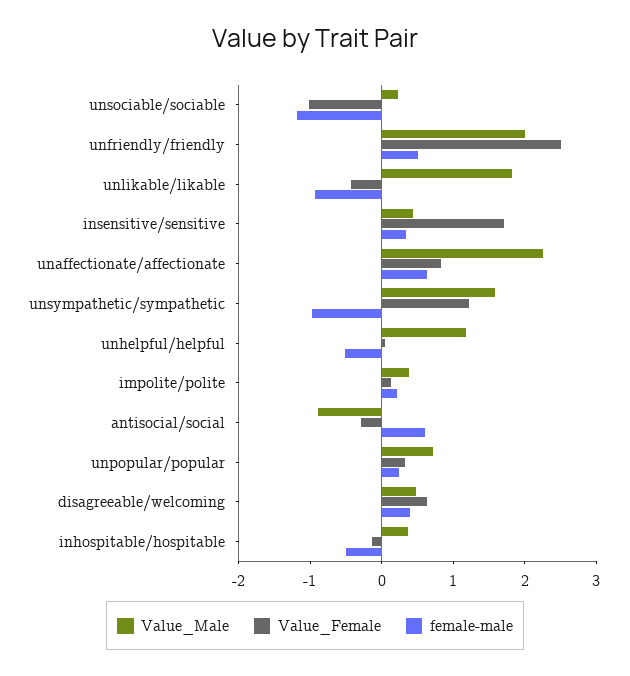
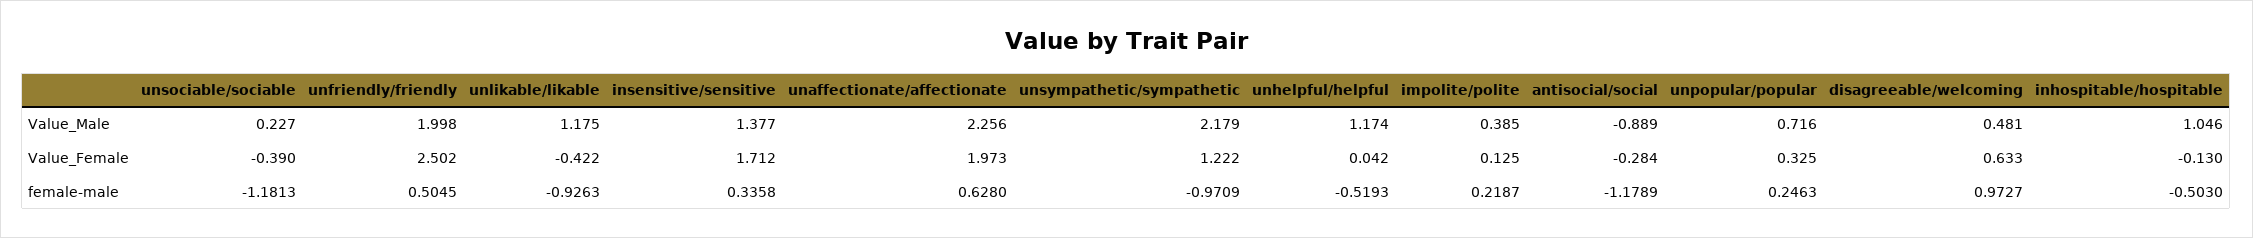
  {
    "Value_Male": {
      "unsociable/sociable": 0.227,
      "unfriendly/friendly": 1.998,
-     "unlikable/likable": 1.8,
+     "unlikable/likable": 1.175,
-     "insensitive/sensitive": 0.4,
+     "insensitive/sensitive": 1.377,
      "unaffectionate/affectionate": 2.256,
-     "unsympathetic/sympathetic": 1.6,
+     "unsympathetic/sympathetic": 2.179,
      "unhelpful/helpful": 1.174,
      "impolite/polite": 0.385,
      "antisocial/social": -0.889,
      "unpopular/popular": 0.716,
      "disagreeable/welcoming": 0.481,
-     "inhospitable/hospitable": 0.4
+     "inhospitable/hospitable": 1.046
    },
    "Value_Female": {
-     "unsociable/sociable": -1,
+     "unsociable/sociable": -0.39,
      "unfriendly/friendly": 2.502,
      "unlikable/likable": -0.422,
      "insensitive/sensitive": 1.712,
-     "unaffectionate/affectionate": 0.8,
+     "unaffectionate/affectionate": 1.973,
      "unsympathetic/sympathetic": 1.222,
      "unhelpful/helpful": 0.042,
      "impolite/polite": 0.125,
      "antisocial/social": -0.284,
      "unpopular/popular": 0.325,
      "disagreeable/welcoming": 0.633,
      "inhospitable/hospitable": -0.13
    },
    "female-male": {
      "unsociable/sociable": -1.1813,
      "unfriendly/friendly": 0.5045,
      "unlikable/likable": -0.9263,
      "insensitive/sensitive": 0.3358,
      "unaffectionate/affectionate": 0.628,
      "unsympathetic/sympathetic": -0.9709,
      "unhelpful/helpful": -0.5193,
      "impolite/polite": 0.2187,
-     "antisocial/social": 0.6,
+     "antisocial/social": -1.1789,
      "unpopular/popular": 0.2463,
-     "disagreeable/welcoming": 0.4,
+     "disagreeable/welcoming": 0.9727,
      "inhospitable/hospitable": -0.503
    }
  }

